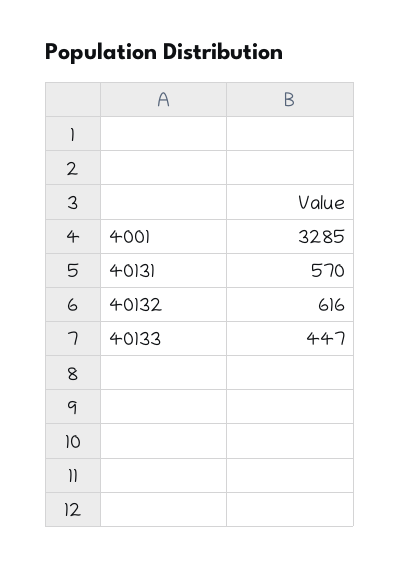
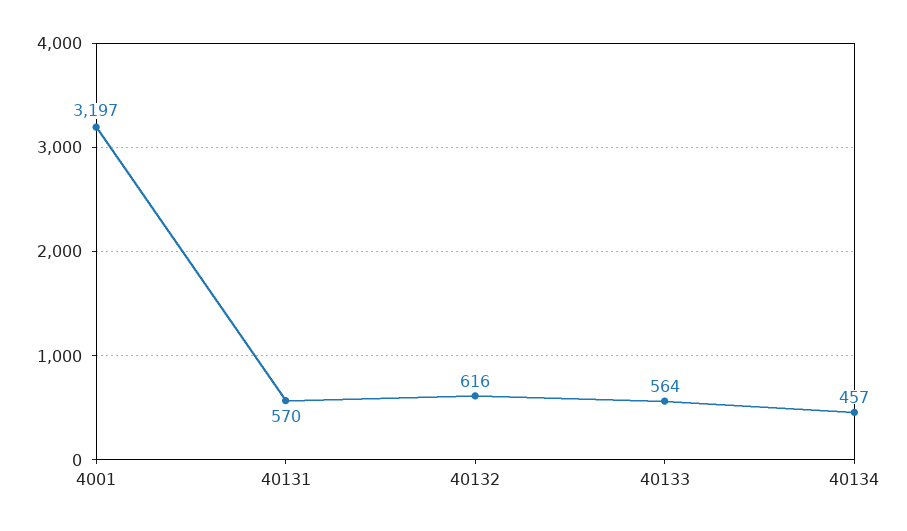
  {
-   "4001": 3285,
+   "4001": 3197,
    "40131": 570,
    "40132": 616,
-   "40133": 447
+   "40133": 564,
+   "40134": 457
  }

